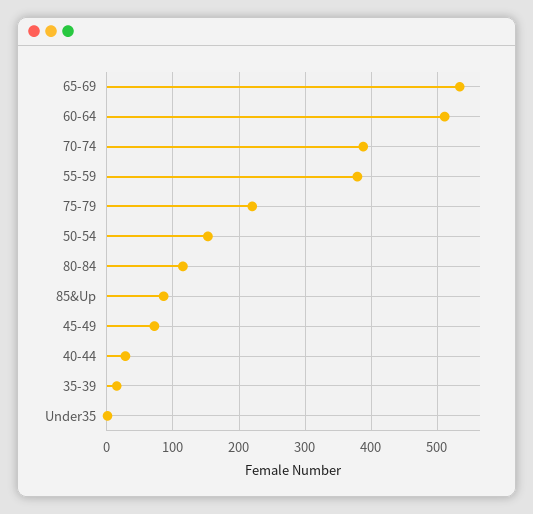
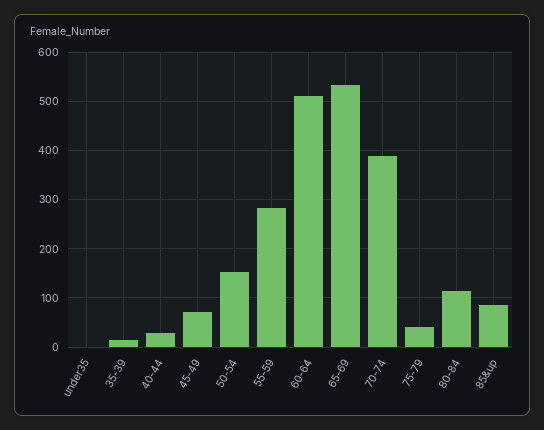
  {
    "65-69": 530,
    "60-64": 510,
    "70-74": 390,
-   "55-59": 380,
+   "55-59": 280,
-   "75-79": 220,
+   "75-79": 40,
    "50-54": 150,
    "80-84": 120,
    "85&Up": 90,
    "45-49": 70,
    "40-44": 30,
    "35-39": 20,
    "Under35": 0
  }

